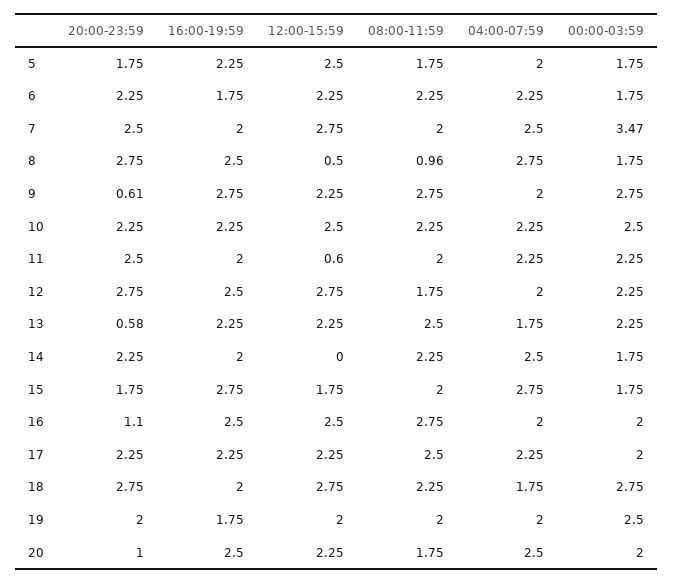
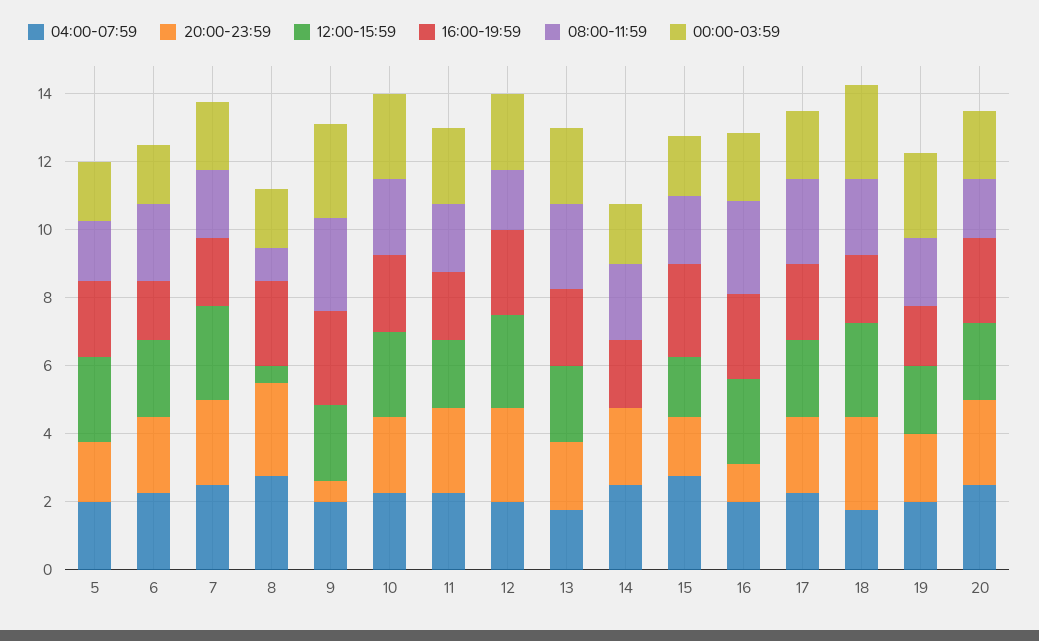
  {
    "20:00-23:59": {
      "5": 1.75,
      "6": 2.25,
      "7": 2.5,
      "8": 2.75,
      "9": 0.61,
      "10": 2.25,
      "11": 2.5,
      "12": 2.75,
-     "13": 0.58,
+     "13": 2,
      "14": 2.25,
      "15": 1.75,
      "16": 1.1,
      "17": 2.25,
      "18": 2.75,
      "19": 2,
-     "20": 1
+     "20": 2.5
    },
    "16:00-19:59": {
      "5": 2.25,
      "6": 1.75,
      "7": 2,
      "8": 2.5,
      "9": 2.75,
      "10": 2.25,
      "11": 2,
      "12": 2.5,
      "13": 2.25,
      "14": 2,
      "15": 2.75,
      "16": 2.5,
      "17": 2.25,
      "18": 2,
      "19": 1.75,
      "20": 2.5
    },
    "12:00-15:59": {
      "5": 2.5,
      "6": 2.25,
      "7": 2.75,
      "8": 0.5,
      "9": 2.25,
      "10": 2.5,
-     "11": 0.6,
+     "11": 2,
      "12": 2.75,
      "13": 2.25,
      "14": 0,
      "15": 1.75,
      "16": 2.5,
      "17": 2.25,
      "18": 2.75,
      "19": 2,
      "20": 2.25
    },
    "08:00-11:59": {
      "5": 1.75,
      "6": 2.25,
      "7": 2,
      "8": 0.96,
      "9": 2.75,
      "10": 2.25,
      "11": 2,
      "12": 1.75,
      "13": 2.5,
      "14": 2.25,
      "15": 2,
      "16": 2.75,
      "17": 2.5,
      "18": 2.25,
      "19": 2,
      "20": 1.75
    },
    "04:00-07:59": {
      "5": 2,
      "6": 2.25,
      "7": 2.5,
      "8": 2.75,
      "9": 2,
      "10": 2.25,
      "11": 2.25,
      "12": 2,
      "13": 1.75,
      "14": 2.5,
      "15": 2.75,
      "16": 2,
      "17": 2.25,
      "18": 1.75,
      "19": 2,
      "20": 2.5
    },
    "00:00-03:59": {
      "5": 1.75,
      "6": 1.75,
-     "7": 3.47,
+     "7": 2,
      "8": 1.75,
      "9": 2.75,
      "10": 2.5,
      "11": 2.25,
      "12": 2.25,
      "13": 2.25,
      "14": 1.75,
      "15": 1.75,
      "16": 2,
      "17": 2,
      "18": 2.75,
      "19": 2.5,
      "20": 2
    }
  }

